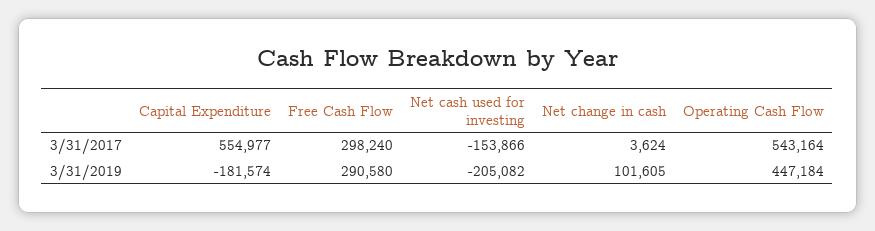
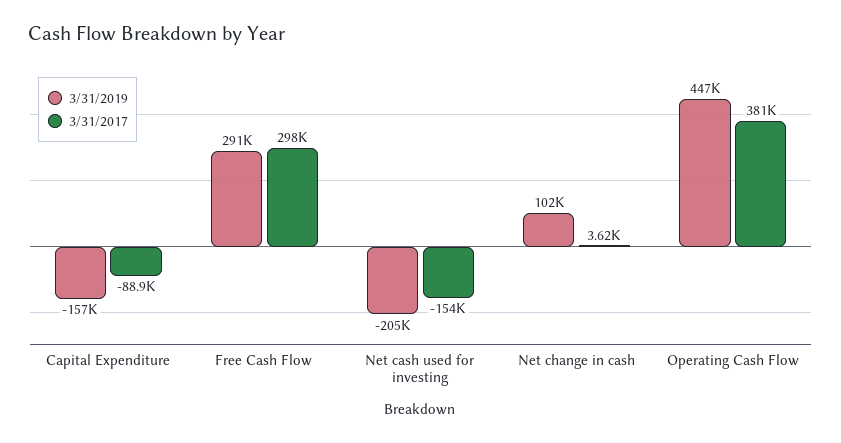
  {
    "3/31/2017": {
-     "Capital Expenditure": 554977,
+     "Capital Expenditure": -88900,
      "Free Cash Flow": 298240,
      "Net cash used for investing": -153866,
      "Net change in cash": 3624,
-     "Operating Cash Flow": 543164
+     "Operating Cash Flow": 381000
    },
    "3/31/2019": {
-     "Capital Expenditure": -181574,
+     "Capital Expenditure": -157000,
      "Free Cash Flow": 290580,
      "Net cash used for investing": -205082,
      "Net change in cash": 101605,
      "Operating Cash Flow": 447184
    }
  }

